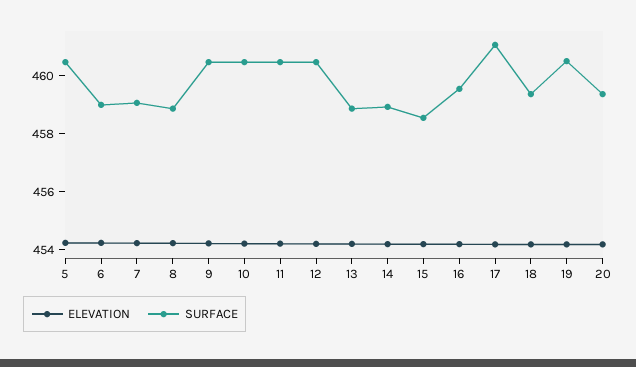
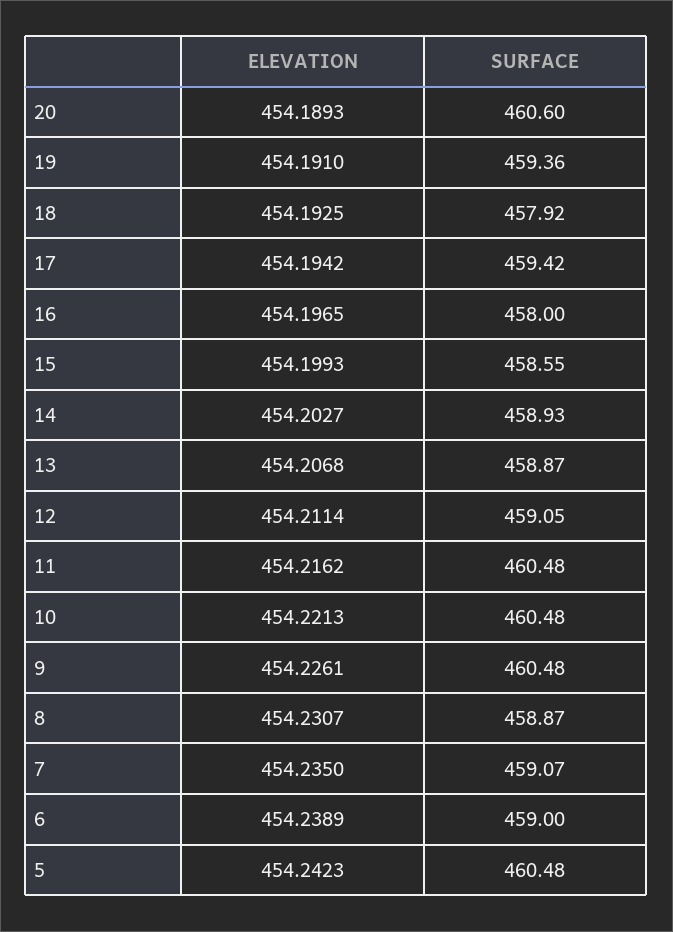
  {
    "ELEVATION": {
      "5": 454.2423,
      "6": 454.2389,
      "7": 454.235,
      "8": 454.2307,
      "9": 454.2261,
      "10": 454.2213,
      "11": 454.2162,
      "12": 454.2114,
      "13": 454.2068,
      "14": 454.2027,
      "15": 454.1993,
      "16": 454.1965,
      "17": 454.1942,
      "18": 454.1925,
      "19": 454.191,
      "20": 454.1893
    },
    "SURFACE": {
      "5": 460.48,
      "6": 459,
      "7": 459.07,
      "8": 458.87,
      "9": 460.48,
      "10": 460.48,
      "11": 460.48,
-     "12": 460.5,
+     "12": 459.05,
      "13": 458.87,
      "14": 458.93,
      "15": 458.55,
-     "16": 459.5,
+     "16": 458,
-     "17": 461,
+     "17": 459.42,
-     "18": 459.5,
+     "18": 457.92,
-     "19": 460.5,
+     "19": 459.36,
-     "20": 459.5
+     "20": 460.6
    }
  }

